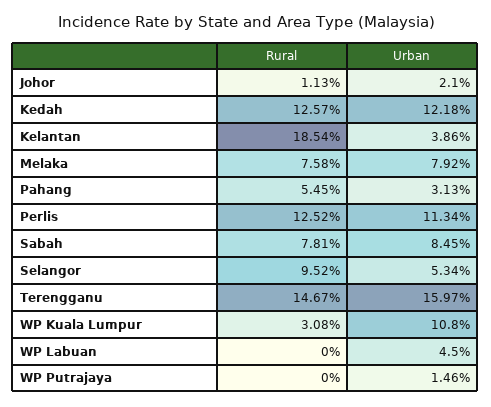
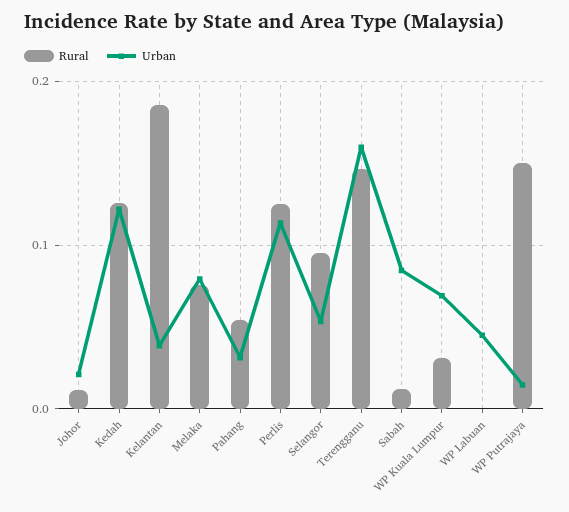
  {
    "Rural": {
      "Johor": 0.0113,
      "Kedah": 0.1257,
      "Kelantan": 0.1854,
      "Melaka": 0.0758,
      "Pahang": 0.0545,
      "Perlis": 0.1252,
-     "Sabah": 0.0781,
+     "Sabah": 0.01,
      "Selangor": 0.0952,
      "Terengganu": 0.1467,
      "WP Kuala Lumpur": 0.0308,
      "WP Labuan": 0,
-     "WP Putrajaya": 0
+     "WP Putrajaya": 0.15
    },
    "Urban": {
      "Johor": 0.021,
      "Kedah": 0.1218,
      "Kelantan": 0.0386,
      "Melaka": 0.0792,
      "Pahang": 0.0313,
      "Perlis": 0.1134,
      "Sabah": 0.0845,
      "Selangor": 0.0534,
      "Terengganu": 0.1597,
-     "WP Kuala Lumpur": 0.108,
+     "WP Kuala Lumpur": 0.07,
      "WP Labuan": 0.045,
      "WP Putrajaya": 0.0146
    }
  }

